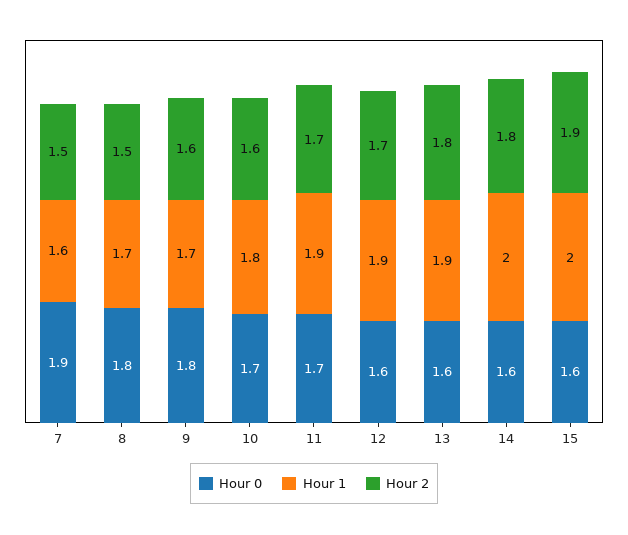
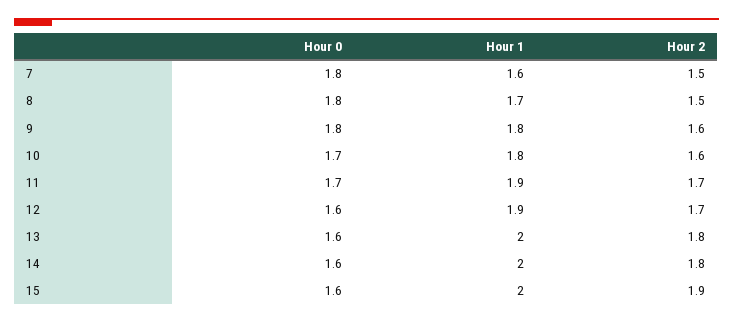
  {
    "Hour 0": {
-     "7": 1.9,
+     "7": 1.8,
      "8": 1.8,
      "9": 1.8,
      "10": 1.7,
      "11": 1.7,
      "12": 1.6,
      "13": 1.6,
      "14": 1.6,
      "15": 1.6
    },
    "Hour 1": {
      "7": 1.6,
      "8": 1.7,
-     "9": 1.7,
+     "9": 1.8,
      "10": 1.8,
      "11": 1.9,
      "12": 1.9,
-     "13": 1.9,
+     "13": 2,
      "14": 2,
      "15": 2
    },
    "Hour 2": {
      "7": 1.5,
      "8": 1.5,
      "9": 1.6,
      "10": 1.6,
      "11": 1.7,
      "12": 1.7,
      "13": 1.8,
      "14": 1.8,
      "15": 1.9
    }
  }

